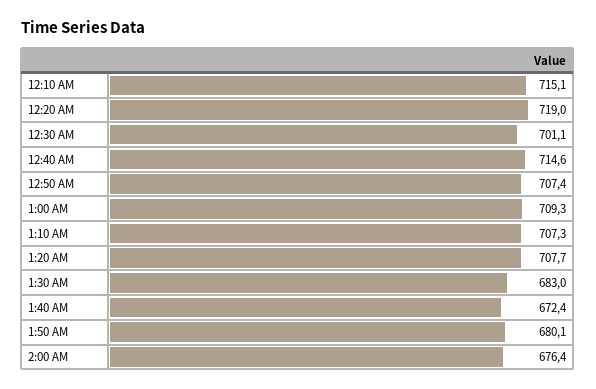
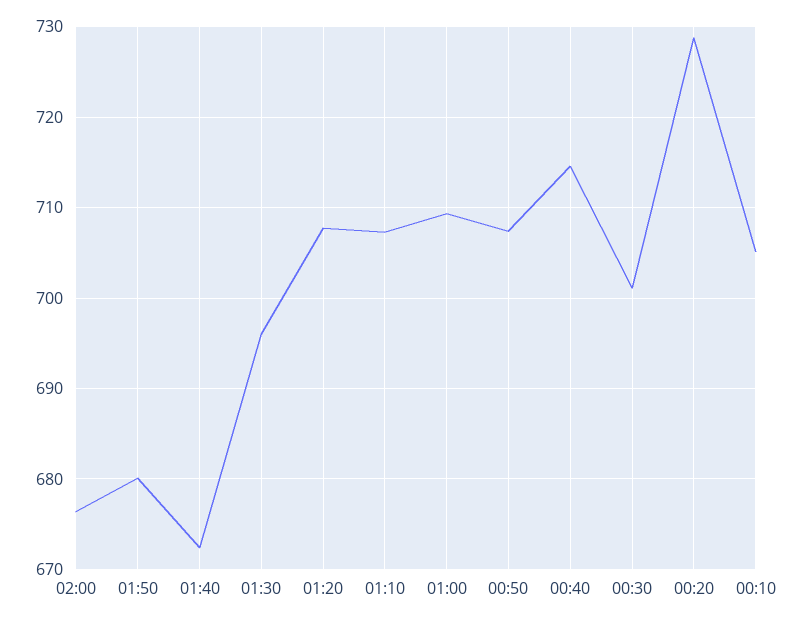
  {
-   "12:10 AM": 715.1,
+   "12:10 AM": 705,
-   "12:20 AM": 719,
+   "12:20 AM": 729,
    "12:30 AM": 701.1,
    "12:40 AM": 714.6,
    "12:50 AM": 707.4,
    "1:00 AM": 709.3,
    "1:10 AM": 707.3,
    "1:20 AM": 707.7,
-   "1:30 AM": 683,
+   "1:30 AM": 696,
    "1:40 AM": 672.4,
    "1:50 AM": 680.1,
    "2:00 AM": 676.4
  }

